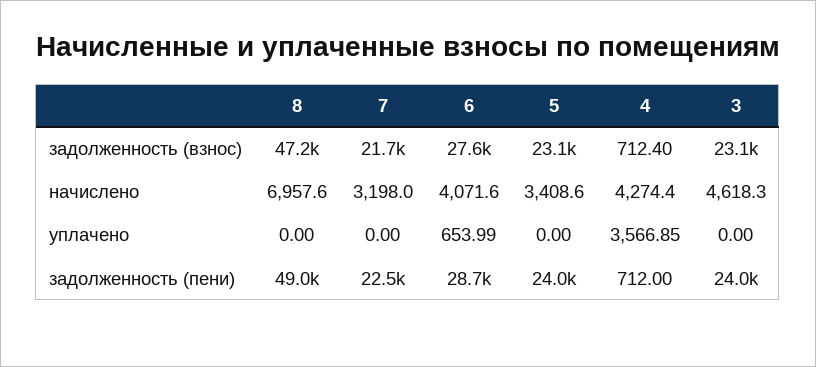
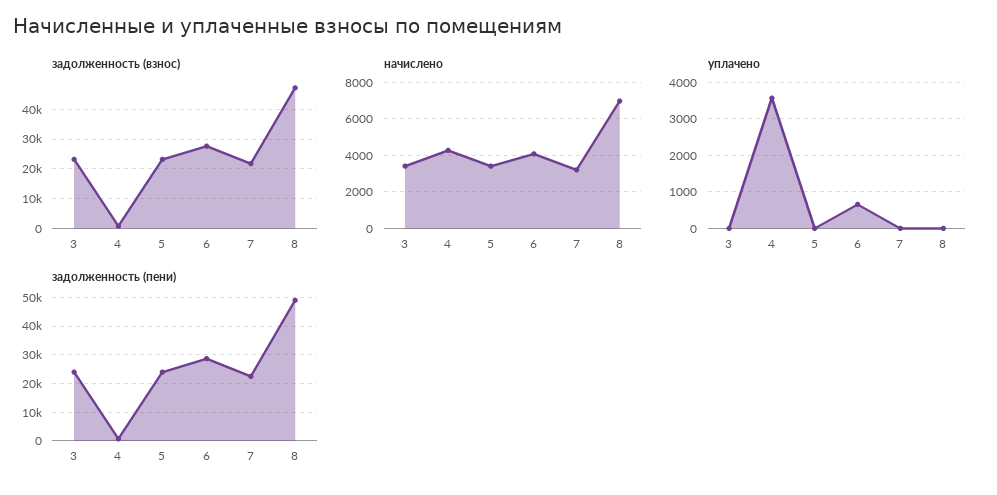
  {
    "задолженность (взнос)": {
      "8": 47200,
      "7": 21700,
      "6": 27600,
      "5": 23100,
      "4": 712.4,
      "3": 23100
    },
    "начислено": {
      "8": 6957.6,
      "7": 3198,
      "6": 4071.6,
      "5": 3408.6,
      "4": 4274.4,
-     "3": 4618.3
+     "3": 3500
    },
    "уплачено": {
      "8": 0,
      "7": 0,
      "6": 653.99,
      "5": 0,
      "4": 3566.85,
      "3": 0
    },
    "задолженность (пени)": {
      "8": 49000,
      "7": 22500,
      "6": 28700,
      "5": 24000,
      "4": 712,
      "3": 24000
    }
  }

